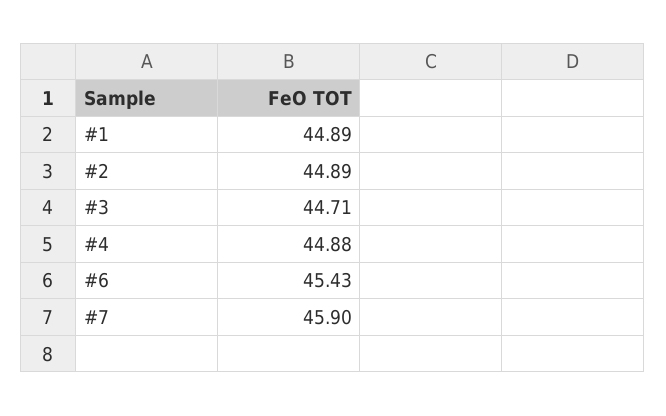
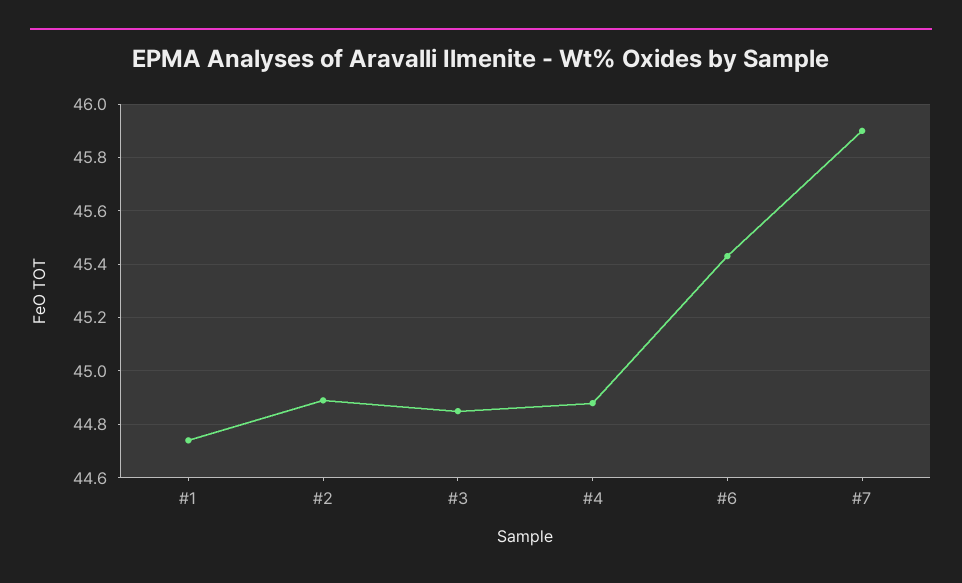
  {
-   "#1": 44.89,
+   "#1": 44.75,
    "#2": 44.89,
-   "#3": 44.71,
+   "#3": 44.85,
    "#4": 44.88,
    "#6": 45.43,
    "#7": 45.9
  }

